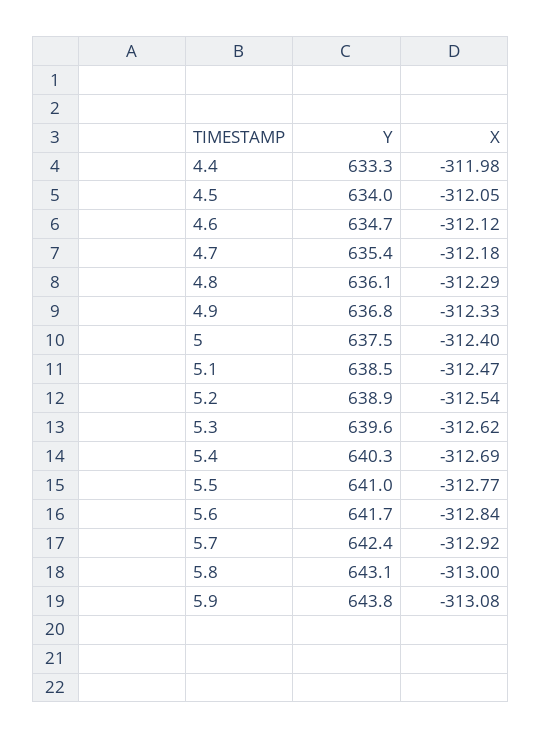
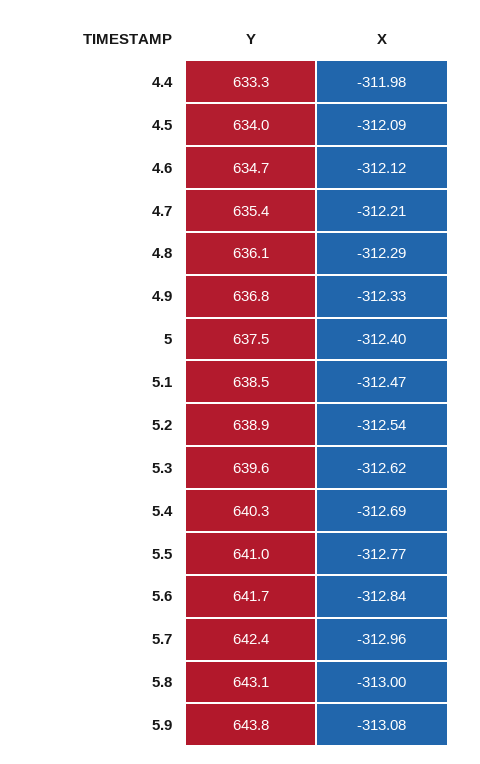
  {
    "Y": {
      "4.4": 633.3,
      "4.5": 634,
      "4.6": 634.7,
      "4.7": 635.4,
      "4.8": 636.1,
      "4.9": 636.8,
      "5": 637.5,
      "5.1": 638.5,
      "5.2": 638.9,
      "5.3": 639.6,
      "5.4": 640.3,
      "5.5": 641,
      "5.6": 641.7,
      "5.7": 642.4,
      "5.8": 643.1,
      "5.9": 643.8
    },
    "X": {
      "4.4": -311.98,
-     "4.5": -312.05,
+     "4.5": -312.09,
      "4.6": -312.12,
-     "4.7": -312.18,
+     "4.7": -312.21,
      "4.8": -312.29,
      "4.9": -312.33,
      "5": -312.4,
      "5.1": -312.47,
      "5.2": -312.54,
      "5.3": -312.62,
      "5.4": -312.69,
      "5.5": -312.77,
      "5.6": -312.84,
-     "5.7": -312.92,
+     "5.7": -312.96,
      "5.8": -313,
      "5.9": -313.08
    }
  }

